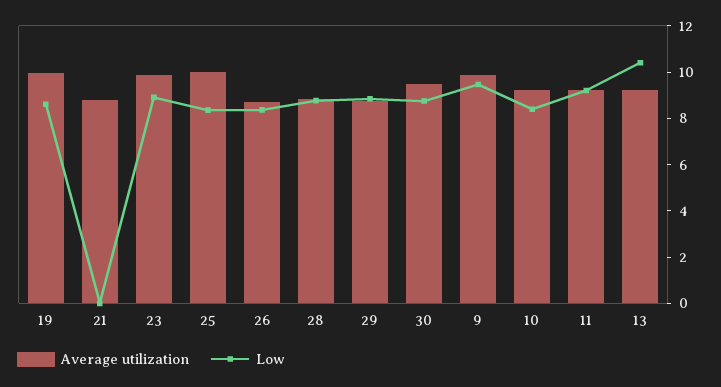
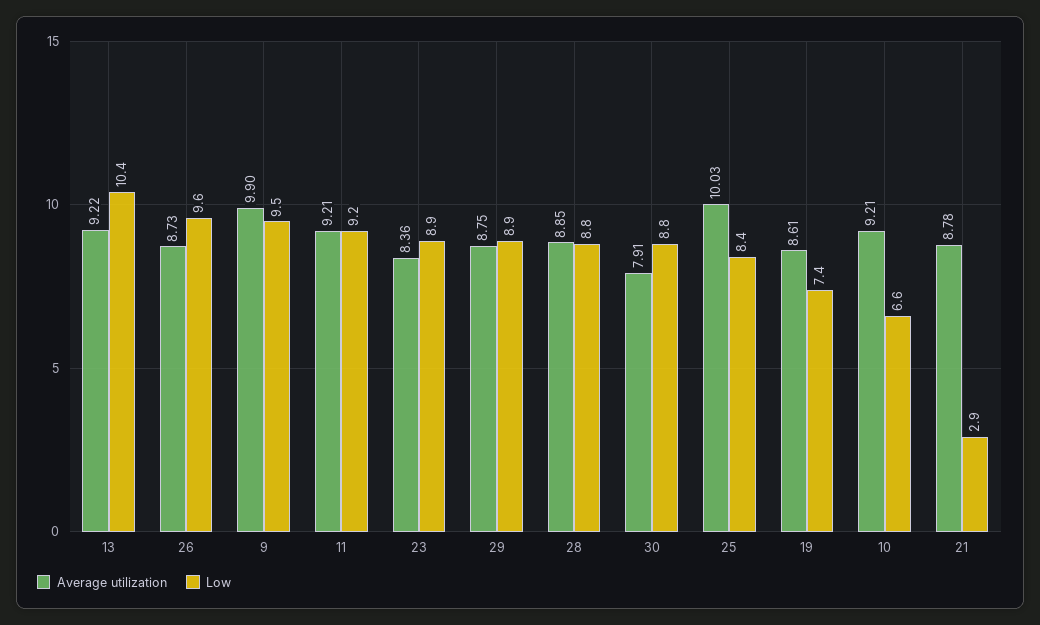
  {
    "Average utilization": {
-     "19": 10,
+     "19": 8.61,
      "21": 8.78,
-     "23": 10,
+     "23": 8.36,
      "25": 10.03,
      "26": 8.73,
      "28": 8.85,
      "29": 8.75,
-     "30": 9.5,
+     "30": 7.91,
      "9": 9.9,
      "10": 9.21,
      "11": 9.21,
      "13": 9.22
    },
    "Low": {
-     "19": 8.5,
+     "19": 7.4,
-     "21": 0,
+     "21": 2.9,
      "23": 8.9,
      "25": 8.4,
-     "26": 8.5,
+     "26": 9.6,
      "28": 8.8,
      "29": 8.9,
      "30": 8.8,
      "9": 9.5,
-     "10": 8.5,
+     "10": 6.6,
      "11": 9.2,
      "13": 10.4
    }
  }

